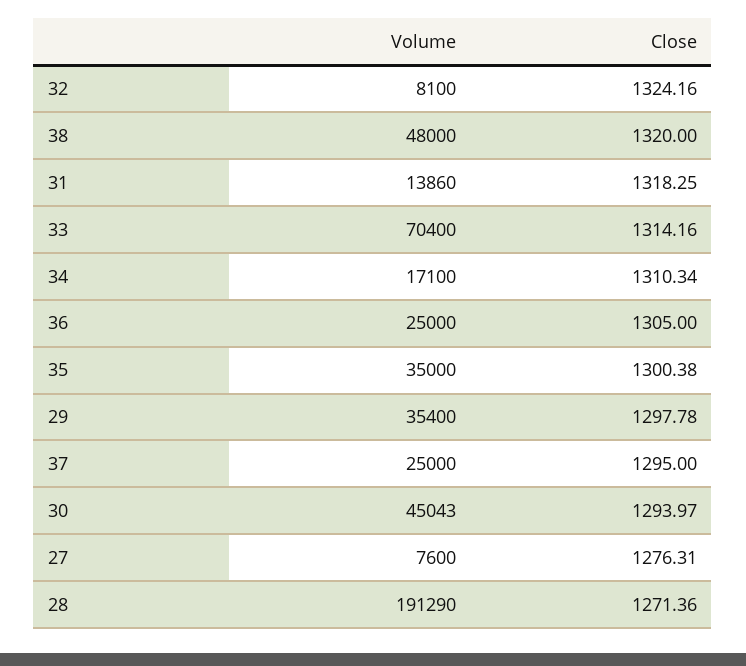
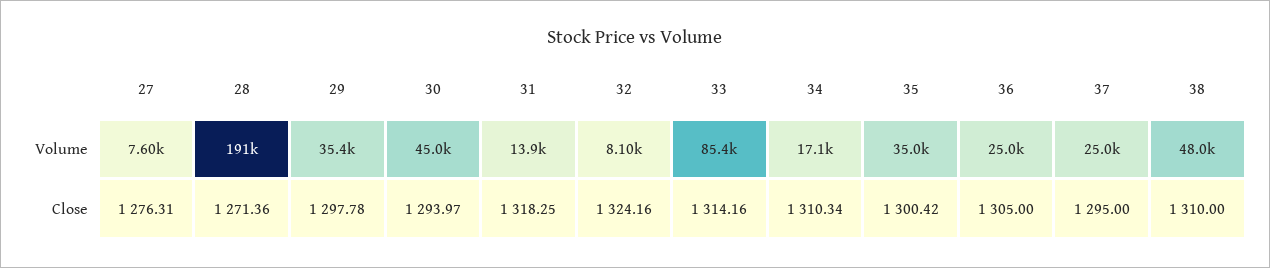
  {
    "Volume": {
      "32": 8100,
      "38": 48000,
      "31": 13860,
-     "33": 70400,
+     "33": 85400,
      "34": 17100,
      "36": 25000,
      "35": 35000,
      "29": 35400,
      "37": 25000,
      "30": 45043,
      "27": 7600,
      "28": 191290
    },
    "Close": {
      "32": 1324.16,
-     "38": 1320,
+     "38": 1310,
      "31": 1318.25,
      "33": 1314.16,
      "34": 1310.34,
      "36": 1305,
-     "35": 1300.38,
+     "35": 1300.42,
      "29": 1297.78,
      "37": 1295,
      "30": 1293.97,
      "27": 1276.31,
      "28": 1271.36
    }
  }

